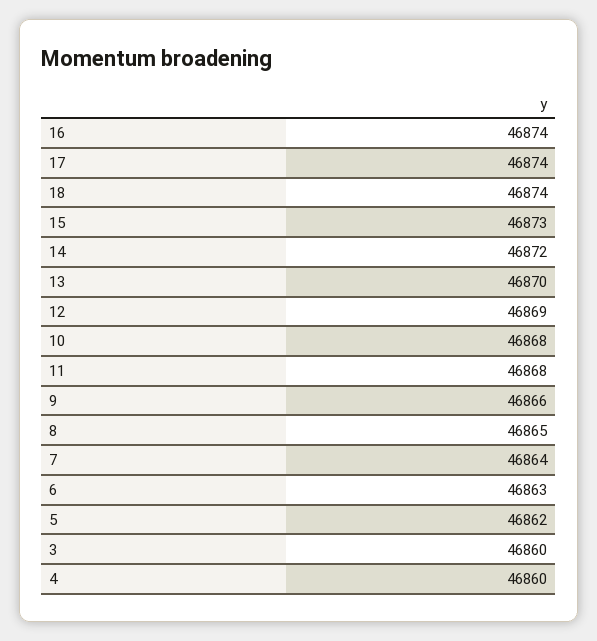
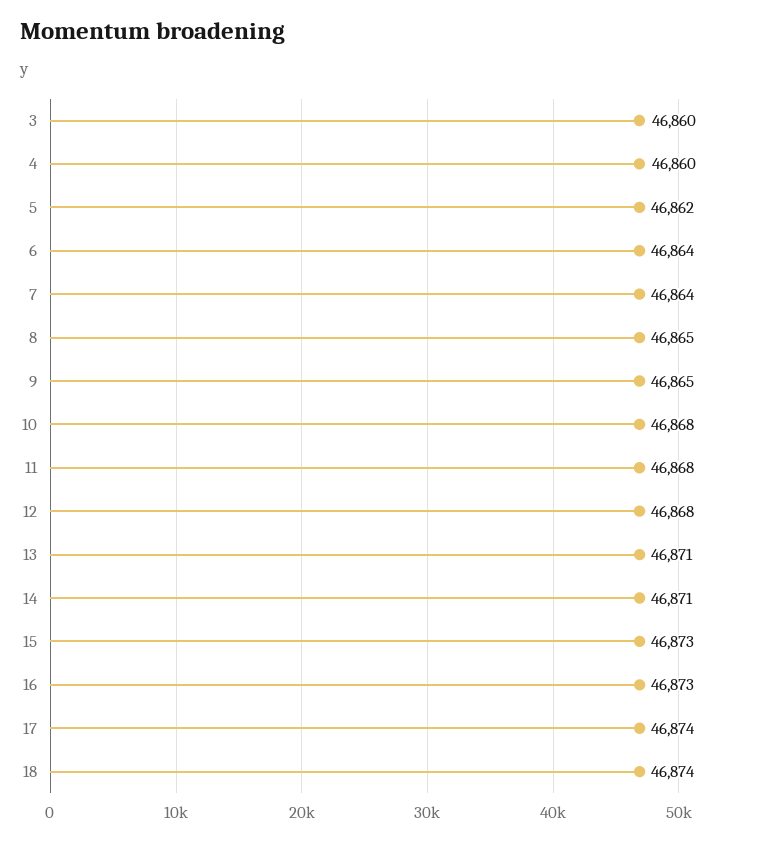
  {
-   "16": 46874,
+   "16": 46873,
    "17": 46874,
    "18": 46874,
    "15": 46873,
-   "14": 46872,
+   "14": 46871,
-   "13": 46870,
+   "13": 46871,
-   "12": 46869,
+   "12": 46868,
    "10": 46868,
    "11": 46868,
-   "9": 46866,
+   "9": 46865,
    "8": 46865,
    "7": 46864,
-   "6": 46863,
+   "6": 46864,
    "5": 46862,
    "3": 46860,
    "4": 46860
  }

